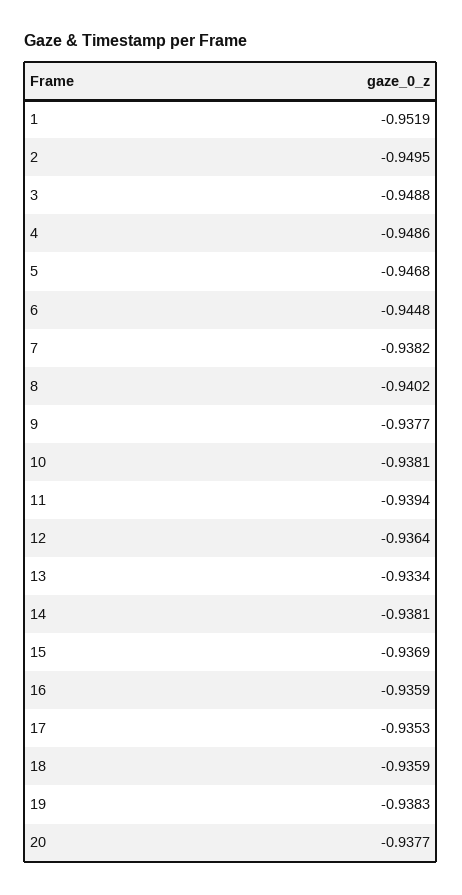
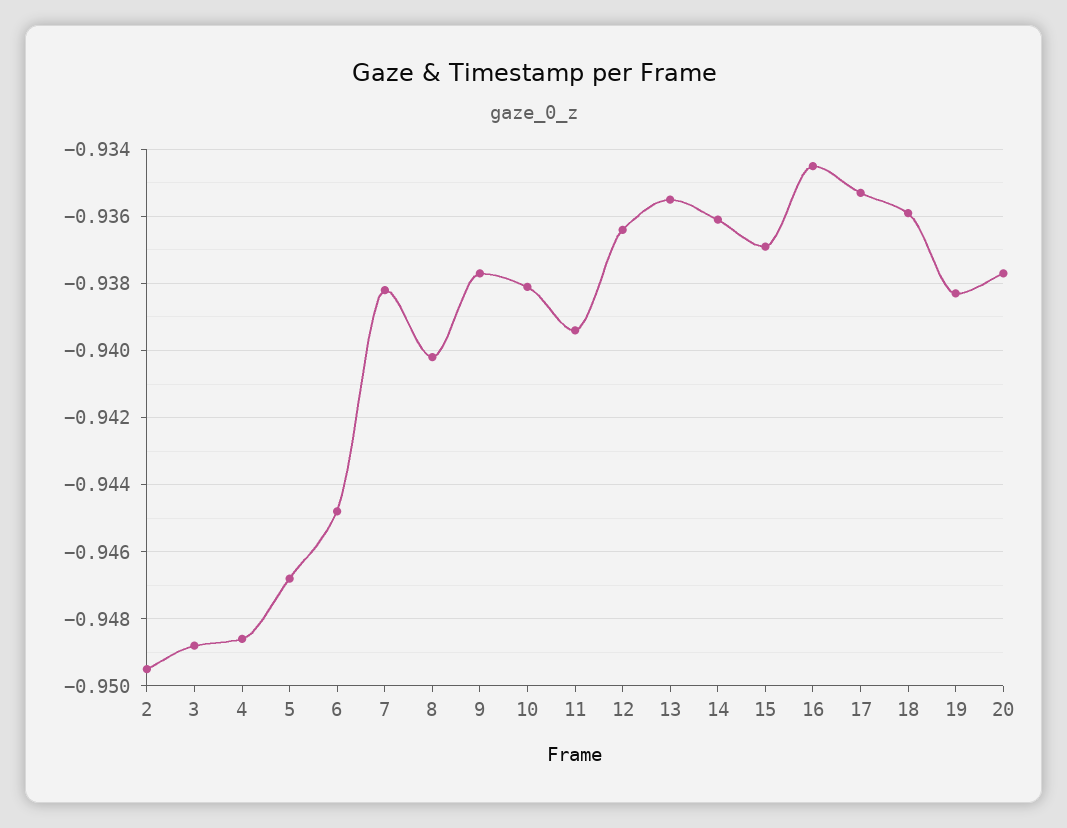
  {
-   "1": -0.9519,
    "2": -0.9495,
    "3": -0.9488,
    "4": -0.9486,
    "5": -0.9468,
    "6": -0.9448,
    "7": -0.9382,
    "8": -0.9402,
    "9": -0.9377,
    "10": -0.9381,
    "11": -0.9394,
    "12": -0.9364,
-   "13": -0.9334,
+   "13": -0.9355,
-   "14": -0.9381,
+   "14": -0.936,
    "15": -0.9369,
-   "16": -0.9359,
+   "16": -0.9345,
    "17": -0.9353,
    "18": -0.9359,
    "19": -0.9383,
    "20": -0.9377
  }

